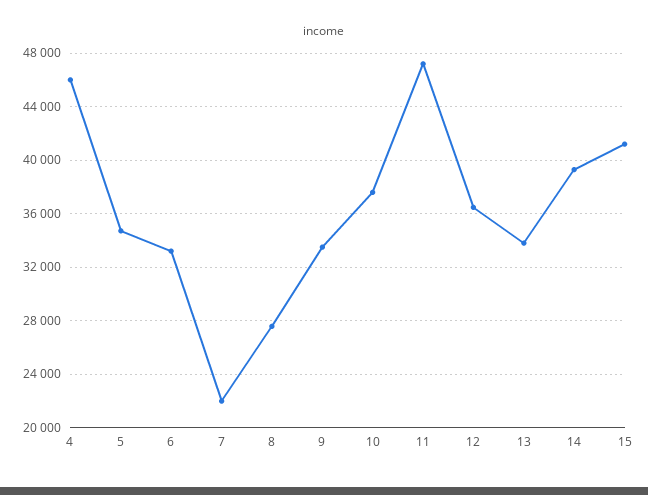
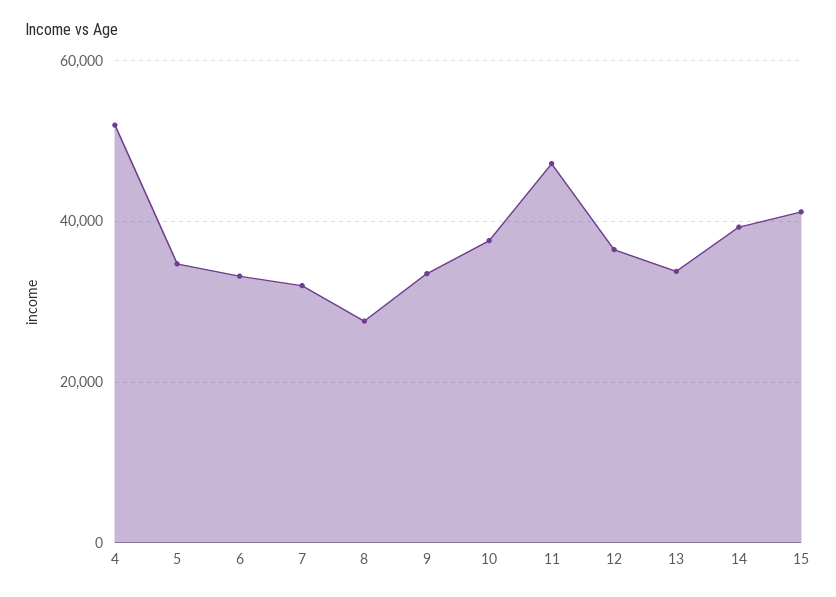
  {
-   "4": 46000,
+   "4": 52000,
    "5": 34500,
    "6": 33000,
-   "7": 22000,
+   "7": 32000,
    "8": 27500,
    "9": 33500,
    "10": 37500,
    "11": 47000,
    "12": 36500,
    "13": 34000,
    "14": 39500,
    "15": 41000
  }

